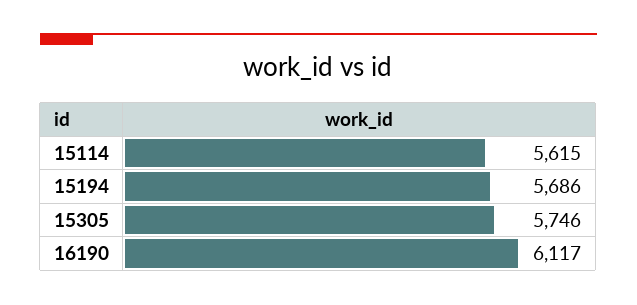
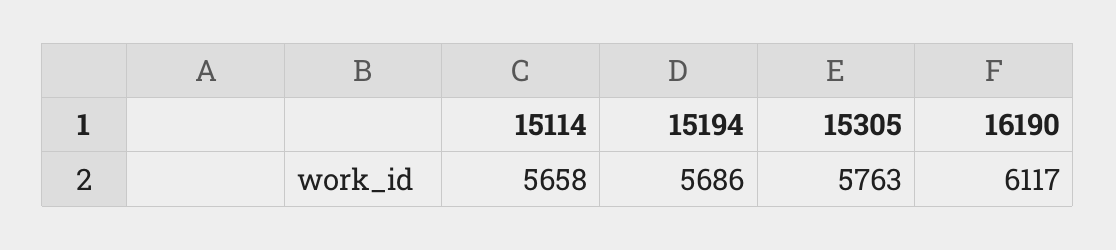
  {
-   "15114": 5615,
+   "15114": 5658,
    "15194": 5686,
-   "15305": 5746,
+   "15305": 5763,
    "16190": 6117
  }

